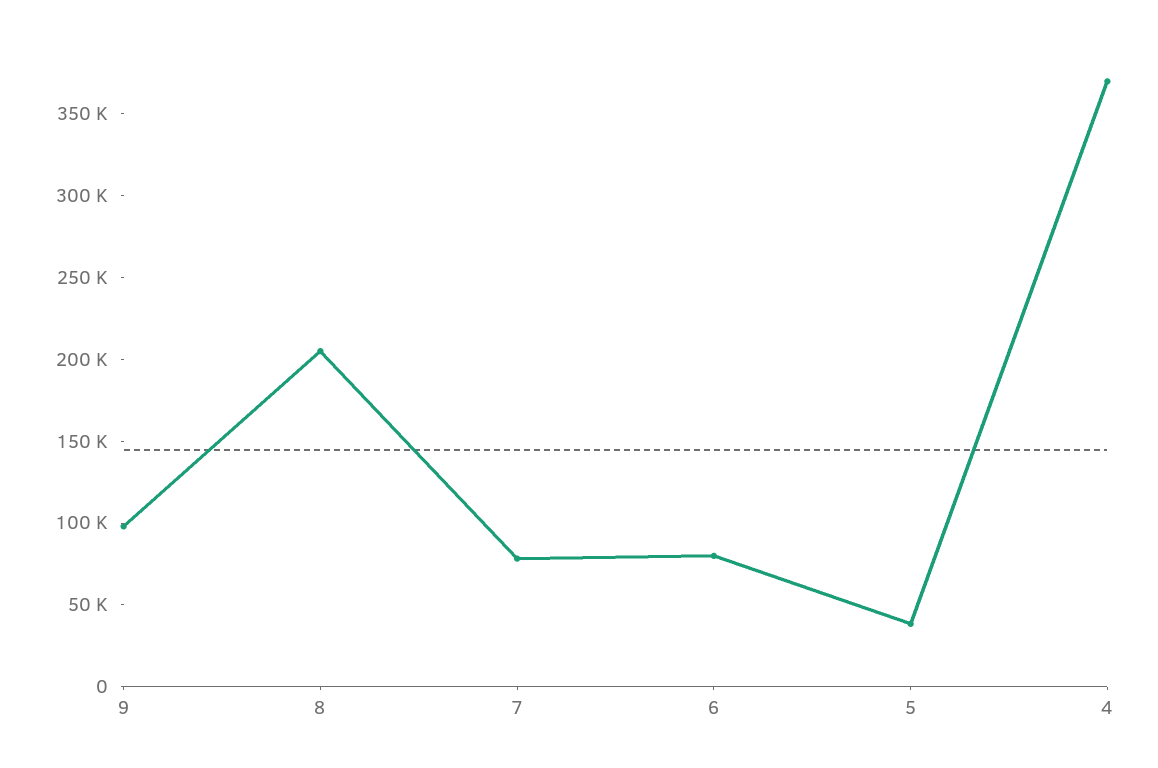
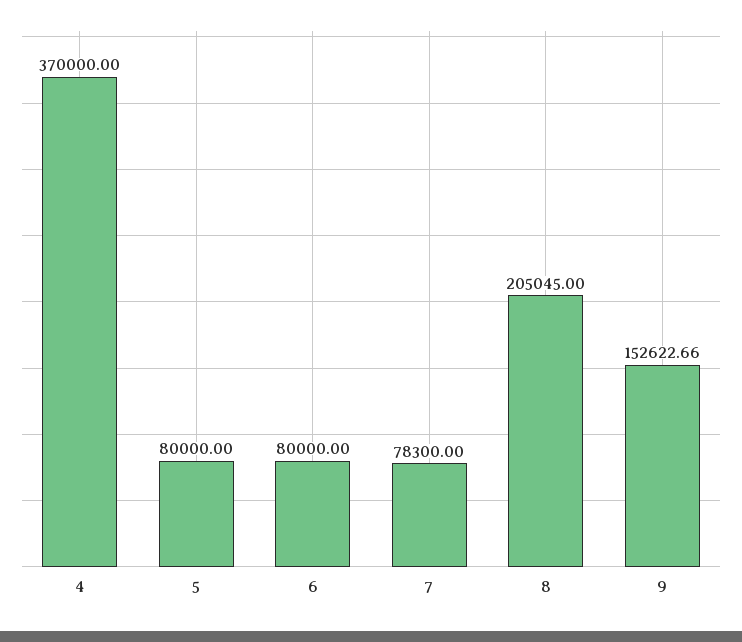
  {
-   "9": 100000,
+   "9": 152622.66,
    "8": 205045,
    "7": 78300,
    "6": 80000,
-   "5": 40000,
+   "5": 80000,
    "4": 370000
  }

